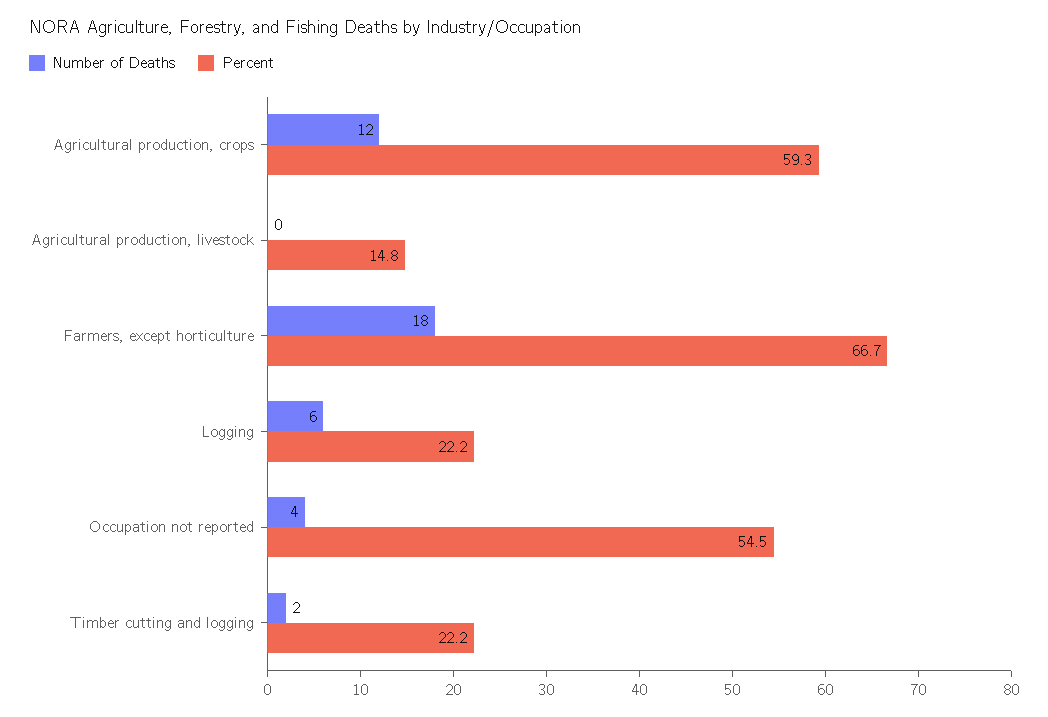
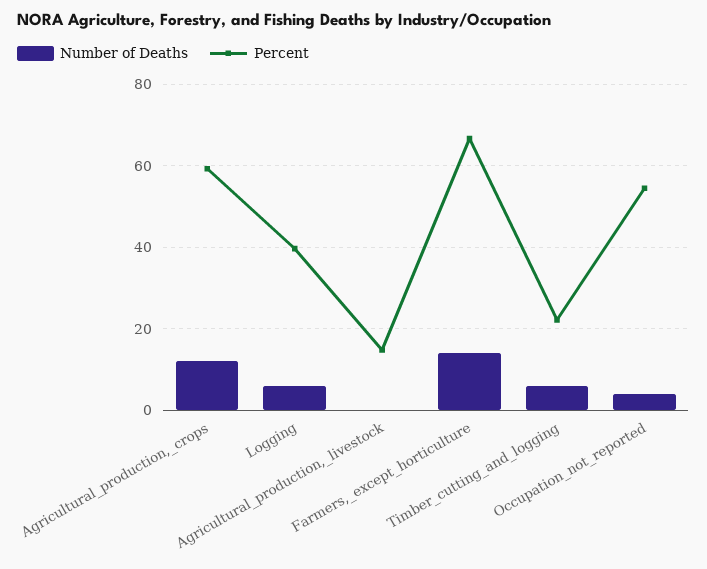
  {
    "Number of Deaths": {
      "Agricultural production, crops": 12,
      "Agricultural production, livestock": 0,
-     "Farmers, except horticulture": 18,
+     "Farmers, except horticulture": 14,
      "Logging": 6,
      "Occupation not reported": 4,
-     "Timber cutting and logging": 2
+     "Timber cutting and logging": 6
    },
    "Percent": {
      "Agricultural production, crops": 59.3,
      "Agricultural production, livestock": 14.8,
      "Farmers, except horticulture": 66.7,
-     "Logging": 22.2,
+     "Logging": 40,
      "Occupation not reported": 54.5,
      "Timber cutting and logging": 22.2
    }
  }

